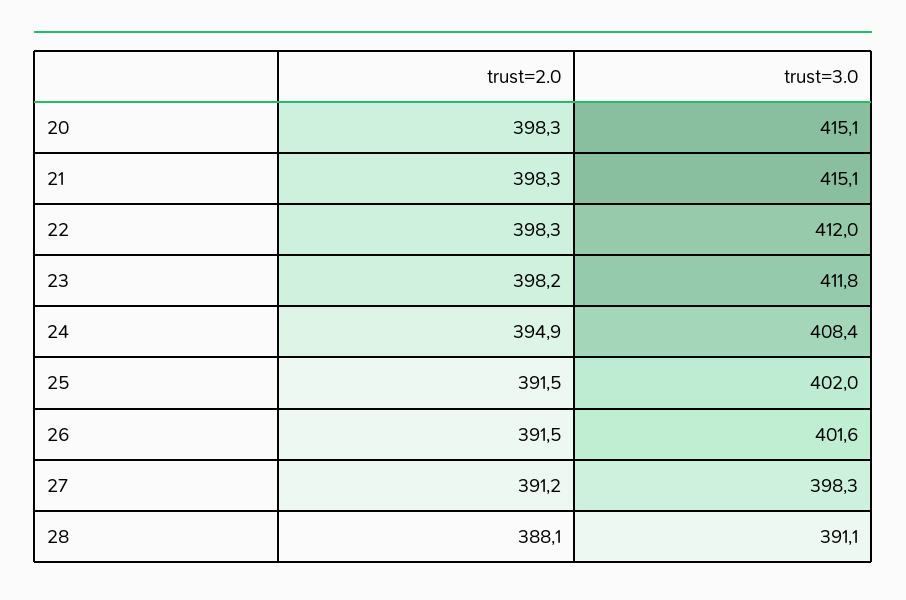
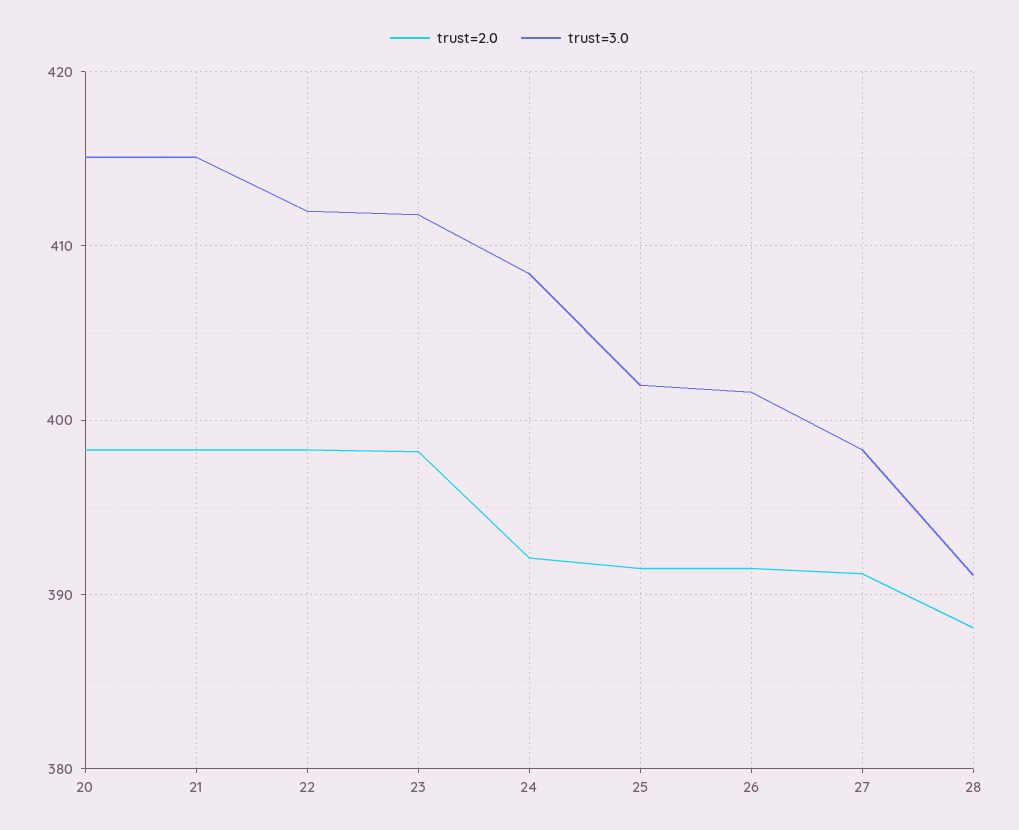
  {
    "trust=2.0": {
      "20": 398.3,
      "21": 398.3,
      "22": 398.3,
      "23": 398.2,
-     "24": 394.9,
+     "24": 392,
      "25": 391.5,
      "26": 391.5,
      "27": 391.2,
      "28": 388.1
    },
    "trust=3.0": {
      "20": 415.1,
      "21": 415.1,
      "22": 412,
      "23": 411.8,
      "24": 408.4,
      "25": 402,
      "26": 401.6,
      "27": 398.3,
      "28": 391.1
    }
  }

